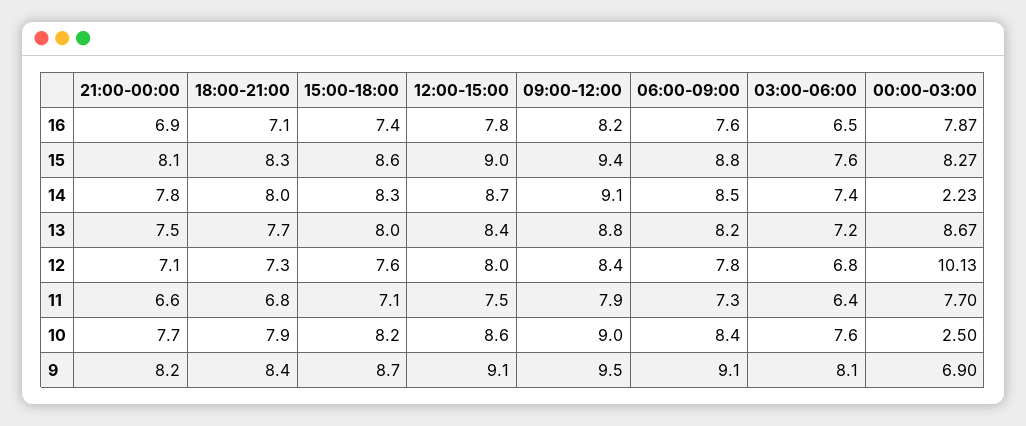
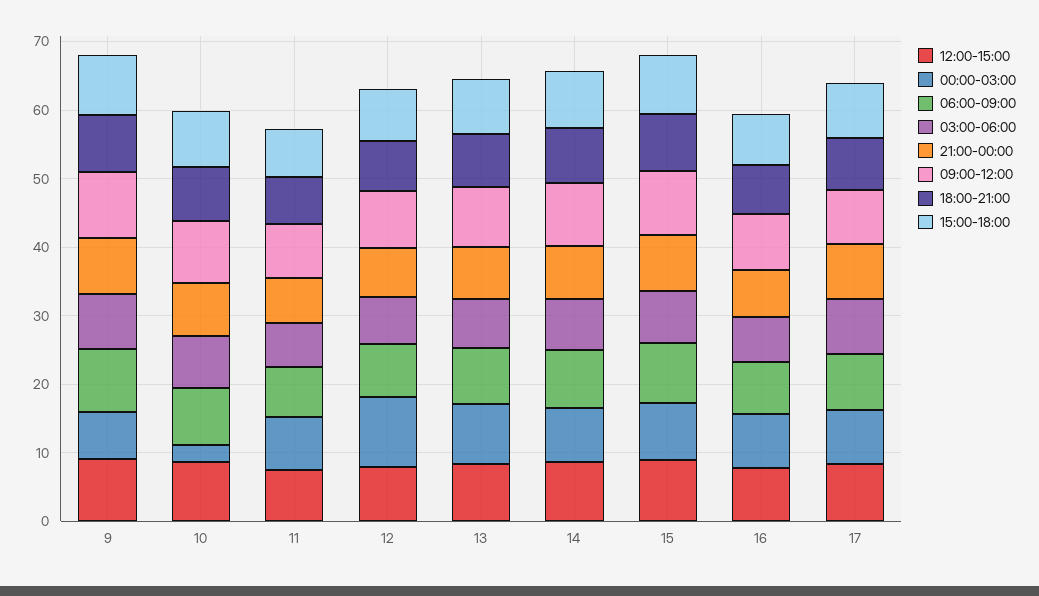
  {
    "21:00-00:00": {
      "16": 6.9,
      "15": 8.1,
      "14": 7.8,
      "13": 7.5,
      "12": 7.1,
      "11": 6.6,
      "10": 7.7,
-     "9": 8.2
+     "9": 8.2,
+     "17": 8
    },
    "18:00-21:00": {
      "16": 7.1,
      "15": 8.3,
      "14": 8,
      "13": 7.7,
      "12": 7.3,
      "11": 6.8,
      "10": 7.9,
-     "9": 8.4
+     "9": 8.4,
+     "17": 8
    },
    "15:00-18:00": {
      "16": 7.4,
      "15": 8.6,
      "14": 8.3,
      "13": 8,
      "12": 7.6,
      "11": 7.1,
      "10": 8.2,
-     "9": 8.7
+     "9": 8.7,
+     "17": 8
    },
    "12:00-15:00": {
      "16": 7.8,
      "15": 9,
      "14": 8.7,
      "13": 8.4,
      "12": 8,
      "11": 7.5,
      "10": 8.6,
-     "9": 9.1
+     "9": 9.1,
+     "17": 8
    },
    "09:00-12:00": {
      "16": 8.2,
      "15": 9.4,
      "14": 9.1,
      "13": 8.8,
      "12": 8.4,
      "11": 7.9,
      "10": 9,
-     "9": 9.5
+     "9": 9.5,
+     "17": 8
    },
    "06:00-09:00": {
      "16": 7.6,
      "15": 8.8,
      "14": 8.5,
      "13": 8.2,
      "12": 7.8,
      "11": 7.3,
      "10": 8.4,
-     "9": 9.1
+     "9": 9.1,
+     "17": 8
    },
    "03:00-06:00": {
      "16": 6.5,
      "15": 7.6,
      "14": 7.4,
      "13": 7.2,
      "12": 6.8,
      "11": 6.4,
      "10": 7.6,
-     "9": 8.1
+     "9": 8.1,
+     "17": 8
    },
    "00:00-03:00": {
      "16": 7.87,
      "15": 8.27,
-     "14": 2.23,
+     "14": 8,
      "13": 8.67,
      "12": 10.13,
      "11": 7.7,
      "10": 2.5,
-     "9": 6.9
+     "9": 6.9,
+     "17": 8
    }
  }

